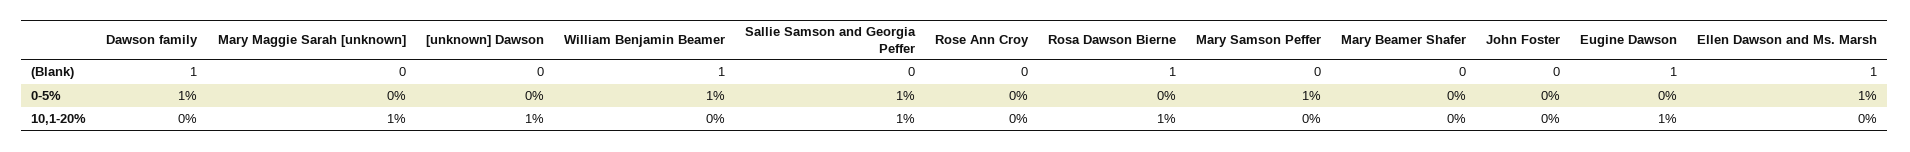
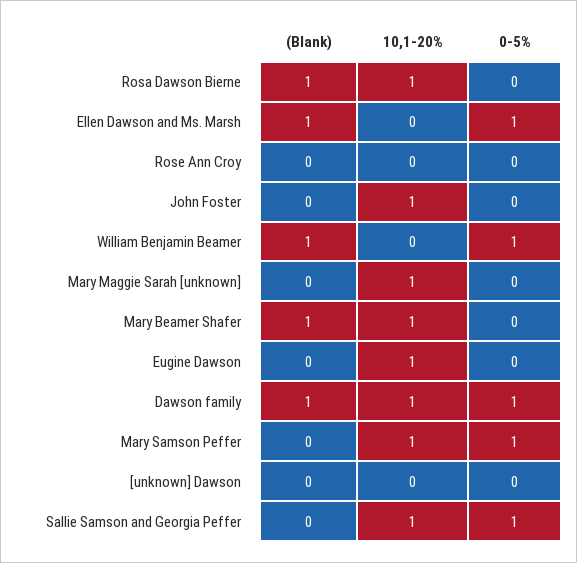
  {
    "Dawson family": {
      "(Blank)": 1,
      "0-5%": 1,
-     "10,1-20%": 0
+     "10,1-20%": 1
    },
    "Mary Maggie Sarah [unknown]": {
      "(Blank)": 0,
      "0-5%": 0,
      "10,1-20%": 1
    },
    "[unknown] Dawson": {
      "(Blank)": 0,
      "0-5%": 0,
-     "10,1-20%": 1
+     "10,1-20%": 0
    },
    "William Benjamin Beamer": {
      "(Blank)": 1,
      "0-5%": 1,
      "10,1-20%": 0
    },
    "Sallie Samson and Georgia Peffer": {
      "(Blank)": 0,
      "0-5%": 1,
      "10,1-20%": 1
    },
    "Rose Ann Croy": {
      "(Blank)": 0,
      "0-5%": 0,
      "10,1-20%": 0
    },
    "Rosa Dawson Bierne": {
      "(Blank)": 1,
      "0-5%": 0,
      "10,1-20%": 1
    },
    "Mary Samson Peffer": {
      "(Blank)": 0,
      "0-5%": 1,
-     "10,1-20%": 0
+     "10,1-20%": 1
    },
    "Mary Beamer Shafer": {
-     "(Blank)": 0,
+     "(Blank)": 1,
      "0-5%": 0,
-     "10,1-20%": 0
+     "10,1-20%": 1
    },
    "John Foster": {
      "(Blank)": 0,
      "0-5%": 0,
-     "10,1-20%": 0
+     "10,1-20%": 1
    },
    "Eugine Dawson": {
-     "(Blank)": 1,
+     "(Blank)": 0,
      "0-5%": 0,
      "10,1-20%": 1
    },
    "Ellen Dawson and Ms. Marsh": {
      "(Blank)": 1,
      "0-5%": 1,
      "10,1-20%": 0
    }
  }

